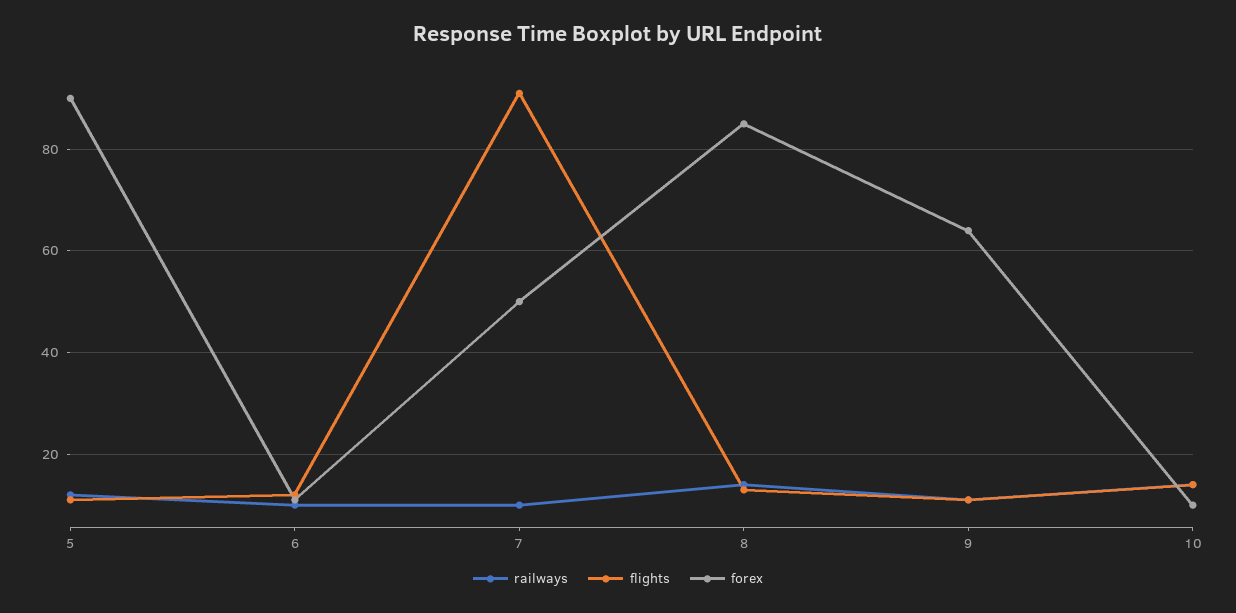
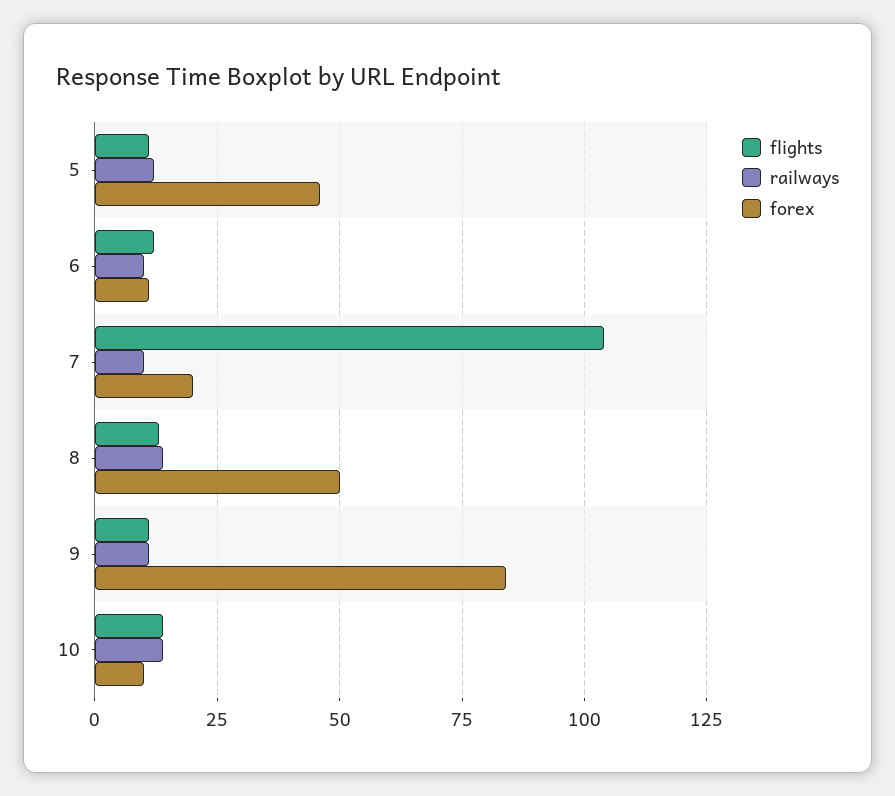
  {
    "railways": {
      "5": 10,
      "6": 10,
      "7": 10,
      "8": 15,
      "9": 10,
      "10": 15
    },
    "flights": {
      "5": 10,
      "6": 10,
-     "7": 90,
+     "7": 105,
      "8": 15,
      "9": 10,
      "10": 15
    },
    "forex": {
-     "5": 90,
+     "5": 45,
      "6": 10,
-     "7": 50,
+     "7": 20,
-     "8": 85,
+     "8": 50,
-     "9": 65,
+     "9": 85,
      "10": 10
    }
  }

